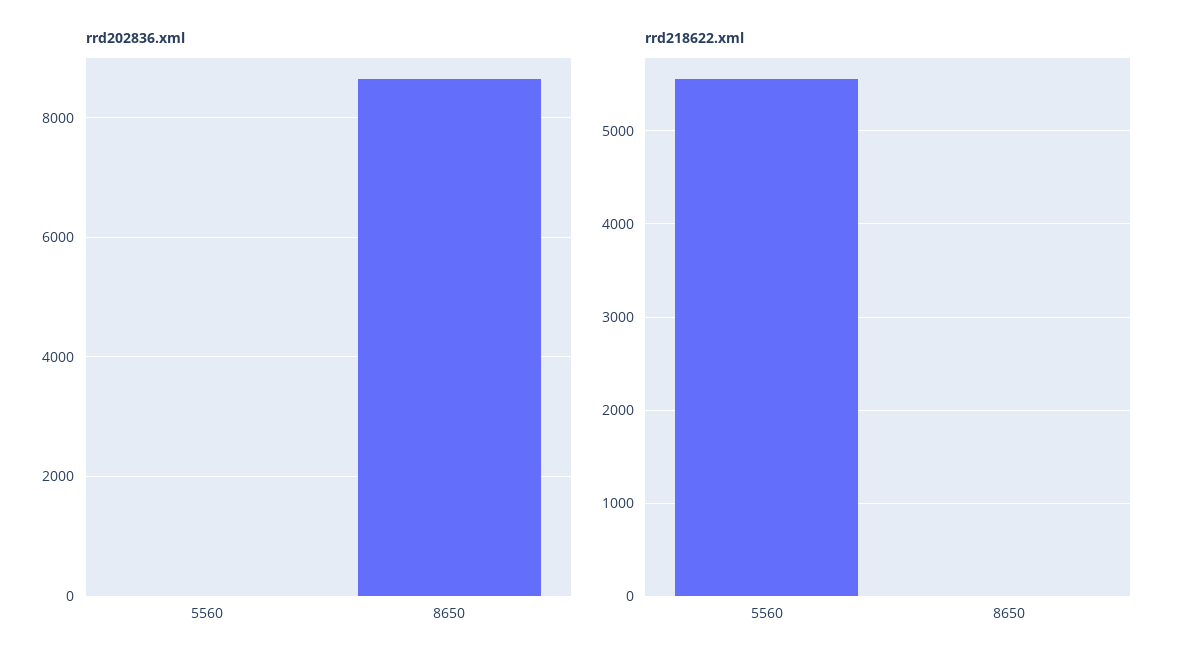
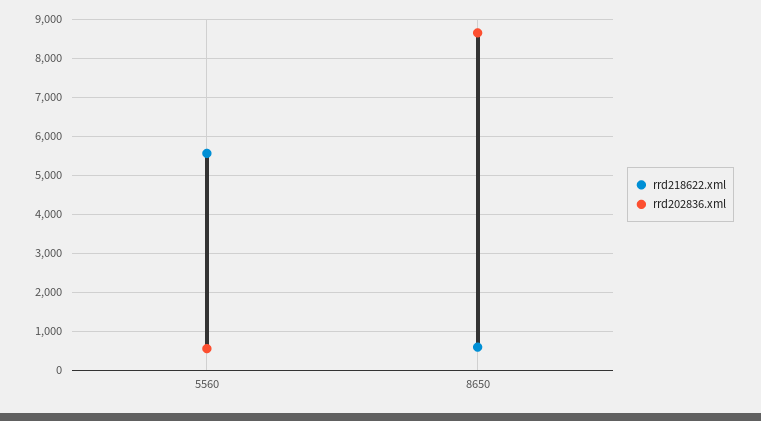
  {
    "rrd202836.xml": {
-     "5560": 0,
+     "5560": 600,
      "8650": 8600
    },
    "rrd218622.xml": {
      "5560": 5600,
-     "8650": 0
+     "8650": 600
    }
  }

